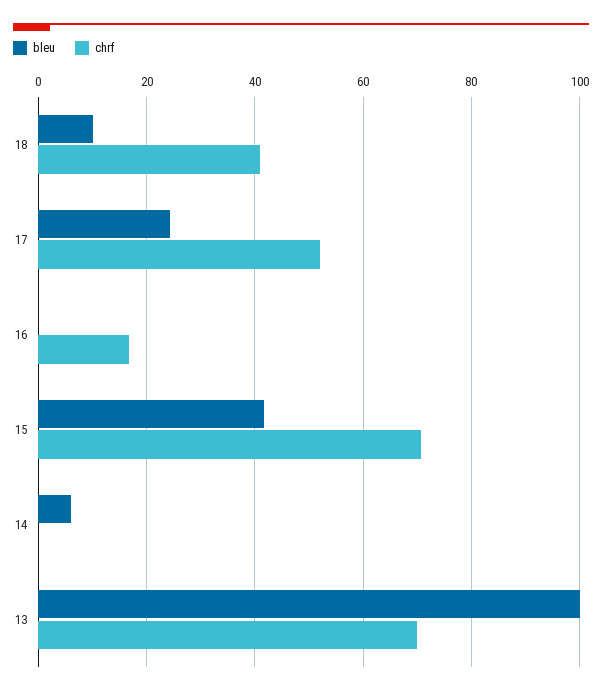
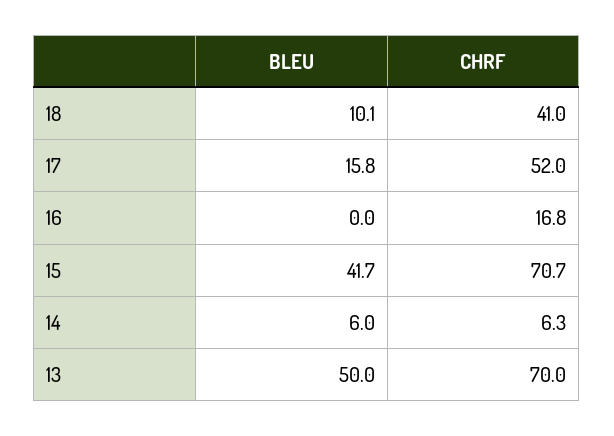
  {
    "bleu": {
      "18": 10.1,
-     "17": 24,
+     "17": 15.8,
      "16": 0,
      "15": 41.7,
      "14": 6,
-     "13": 100
+     "13": 50
    },
    "chrf": {
      "18": 41,
      "17": 52,
      "16": 16.8,
      "15": 70.7,
-     "14": 0,
+     "14": 6.3,
      "13": 70
    }
  }

